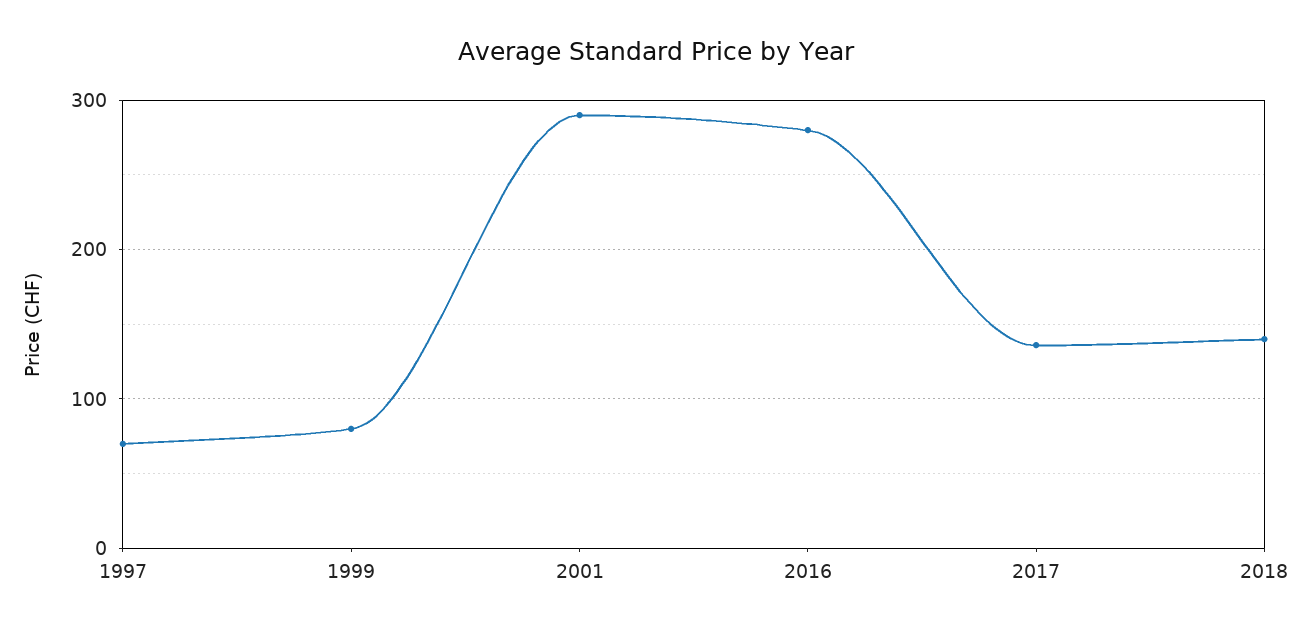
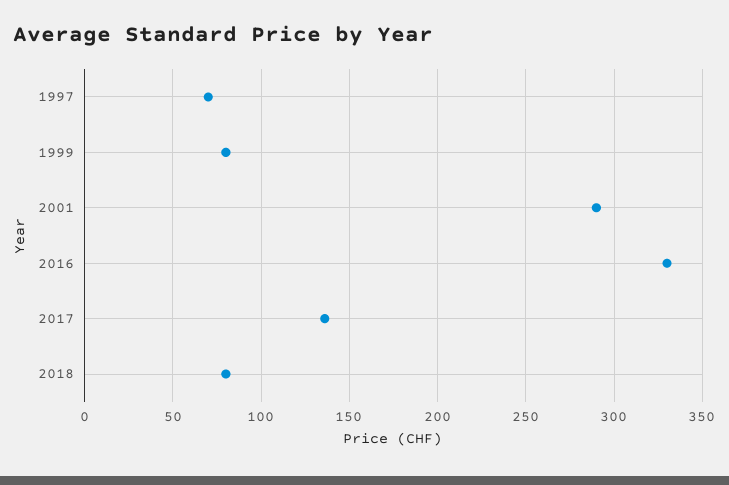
  {
    "1997": 70,
    "1999": 80,
    "2001": 290,
-   "2016": 280,
+   "2016": 330,
    "2017": 135,
-   "2018": 140
+   "2018": 80
  }

